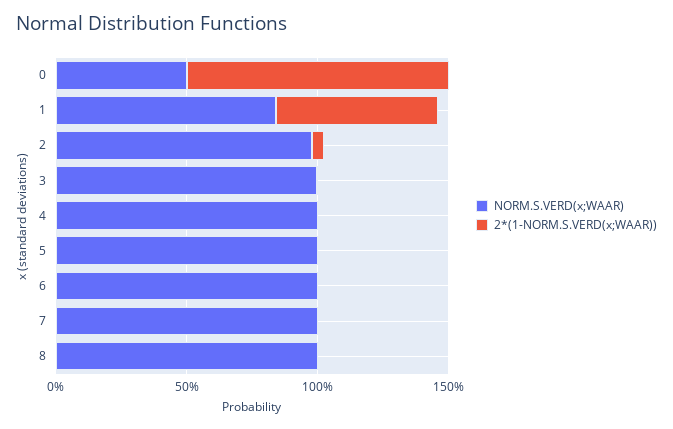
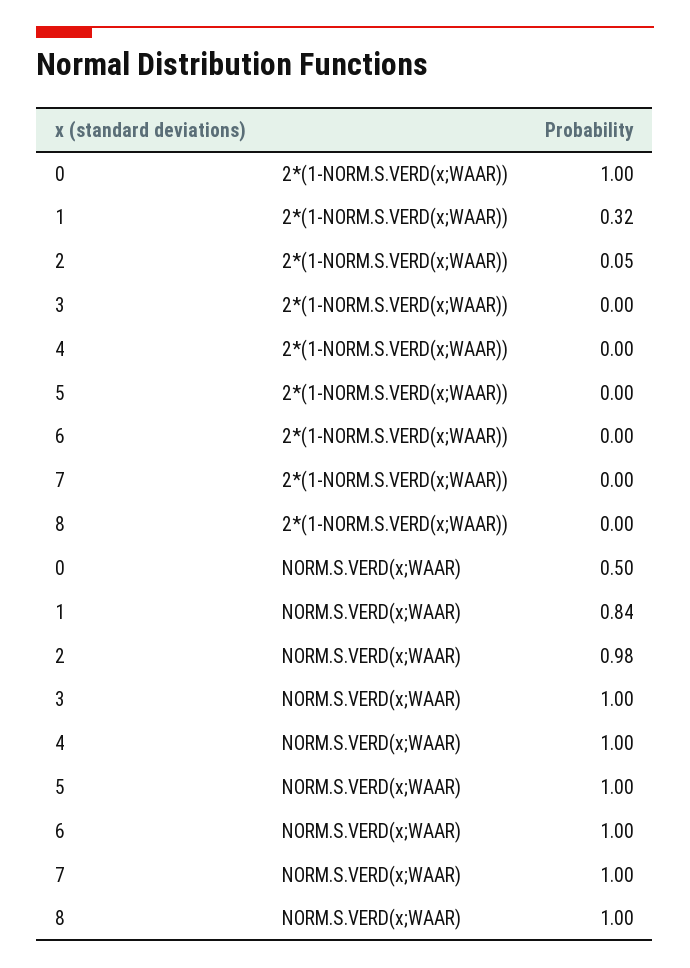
  {
    "NORM.S.VERD(x;WAAR)": {
      "0": 0.5,
      "1": 0.84,
      "2": 0.98,
      "3": 1,
      "4": 1,
      "5": 1,
      "6": 1,
      "7": 1,
      "8": 1
    },
    "2*(1-NORM.S.VERD(x;WAAR))": {
      "0": 1,
-     "1": 0.6,
+     "1": 0.32,
      "2": 0.05,
      "3": 0,
      "4": 0,
      "5": 0,
      "6": 0,
      "7": 0,
      "8": 0
    }
  }

